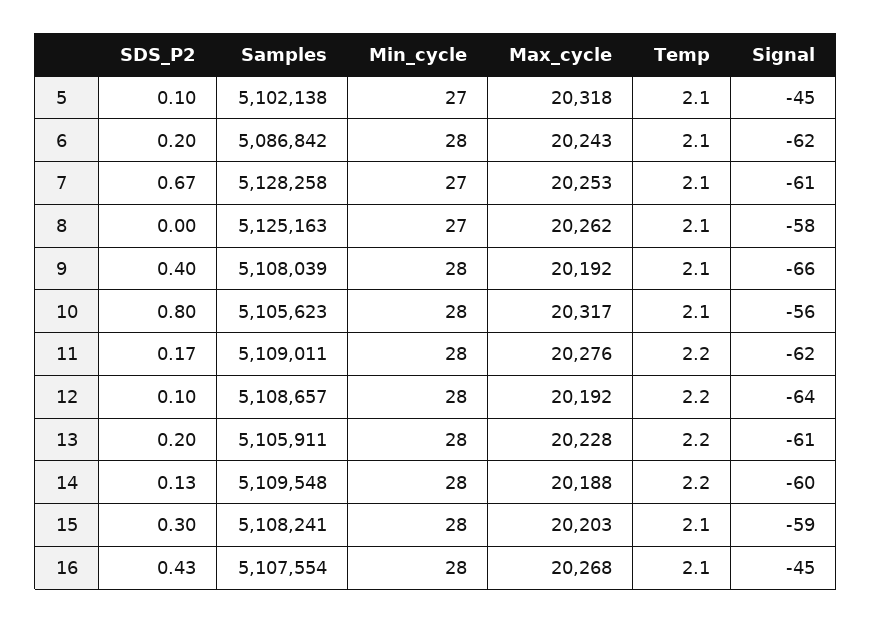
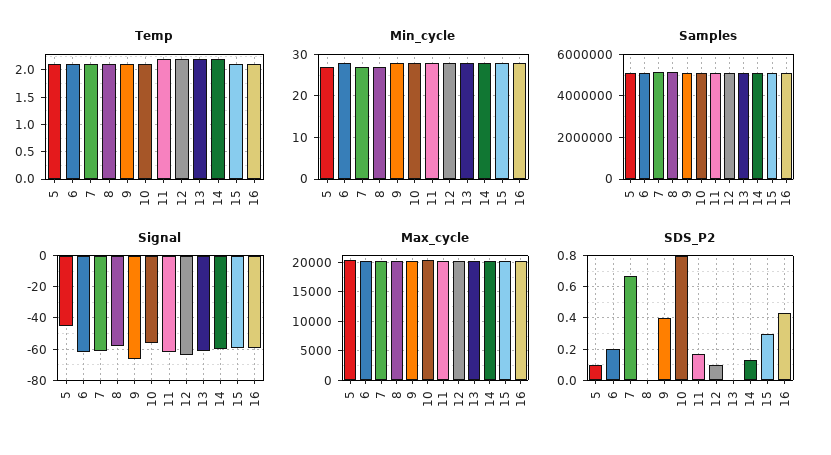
  {
    "SDS_P2": {
      "5": 0.1,
      "6": 0.2,
      "7": 0.67,
      "8": 0,
      "9": 0.4,
      "10": 0.8,
      "11": 0.17,
      "12": 0.1,
-     "13": 0.2,
+     "13": 0,
      "14": 0.13,
      "15": 0.3,
      "16": 0.43
    },
    "Samples": {
      "5": 5102138,
      "6": 5086842,
      "7": 5128258,
      "8": 5125163,
      "9": 5108039,
      "10": 5105623,
      "11": 5109011,
      "12": 5108657,
      "13": 5105911,
      "14": 5109548,
      "15": 5108241,
      "16": 5107554
    },
    "Min_cycle": {
      "5": 27,
      "6": 28,
      "7": 27,
      "8": 27,
      "9": 28,
      "10": 28,
      "11": 28,
      "12": 28,
      "13": 28,
      "14": 28,
      "15": 28,
      "16": 28
    },
    "Max_cycle": {
      "5": 20318,
      "6": 20243,
      "7": 20253,
      "8": 20262,
      "9": 20192,
      "10": 20317,
      "11": 20276,
      "12": 20192,
      "13": 20228,
      "14": 20188,
      "15": 20203,
      "16": 20268
    },
    "Temp": {
      "5": 2.1,
      "6": 2.1,
      "7": 2.1,
      "8": 2.1,
      "9": 2.1,
      "10": 2.1,
      "11": 2.2,
      "12": 2.2,
      "13": 2.2,
      "14": 2.2,
      "15": 2.1,
      "16": 2.1
    },
    "Signal": {
      "5": -45,
      "6": -62,
      "7": -61,
      "8": -58,
      "9": -66,
      "10": -56,
      "11": -62,
      "12": -64,
      "13": -61,
      "14": -60,
      "15": -59,
-     "16": -45
+     "16": -60
    }
  }

